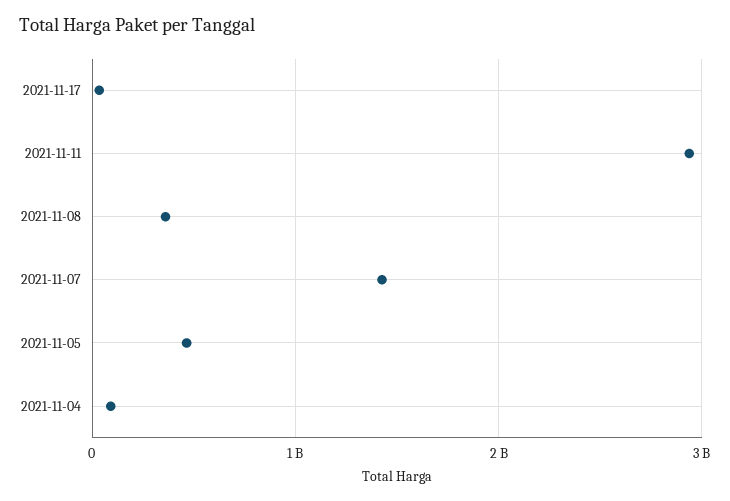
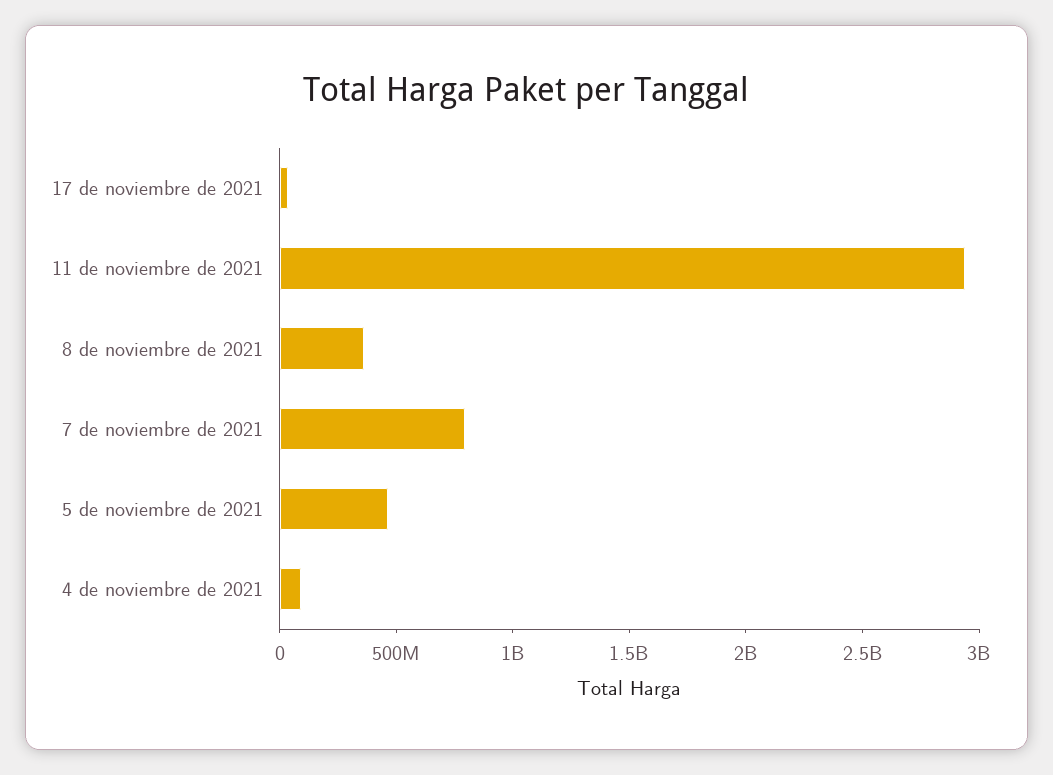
  {
    "2021-11-17": 0,
    "2021-11-11": 2900000000,
    "2021-11-08": 400000000,
-   "2021-11-07": 1400000000,
+   "2021-11-07": 800000000,
    "2021-11-05": 500000000,
    "2021-11-04": 100000000
  }

